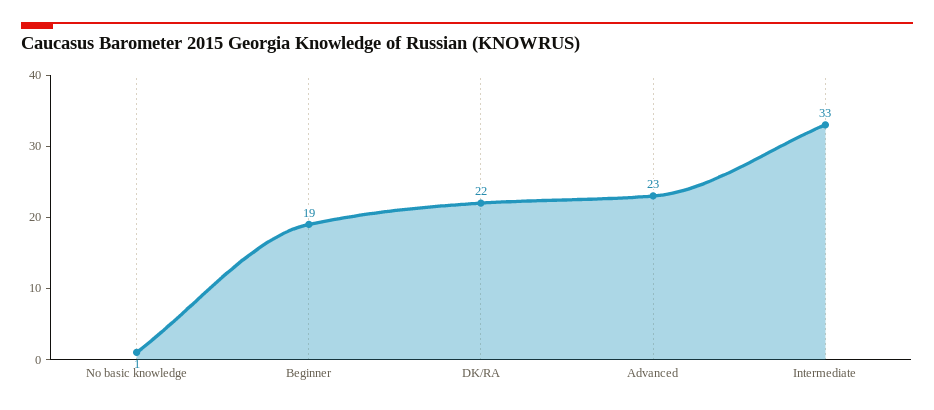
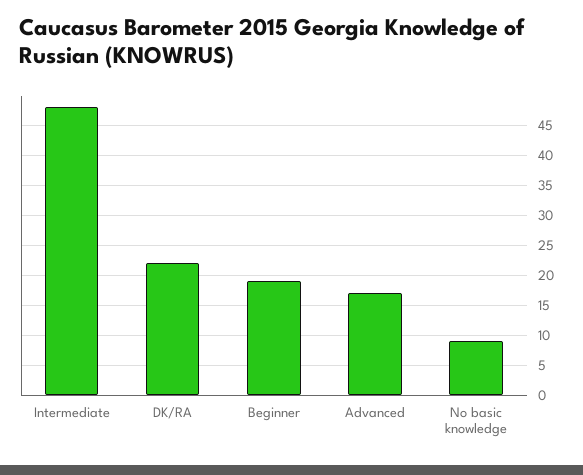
  {
-   "No basic knowledge": 1,
+   "No basic knowledge": 9,
    "Beginner": 19,
    "DK/RA": 22,
-   "Advanced": 23,
+   "Advanced": 17,
-   "Intermediate": 33
+   "Intermediate": 48
  }

